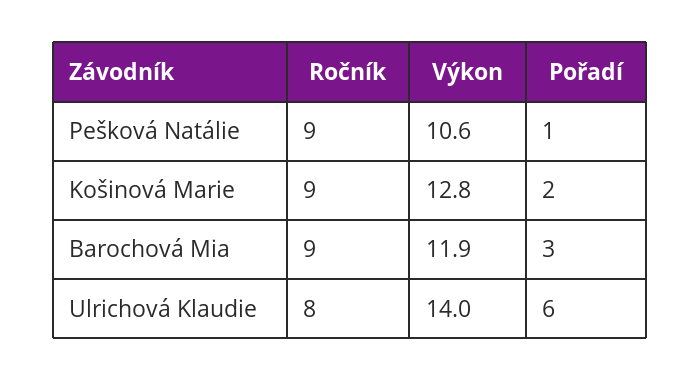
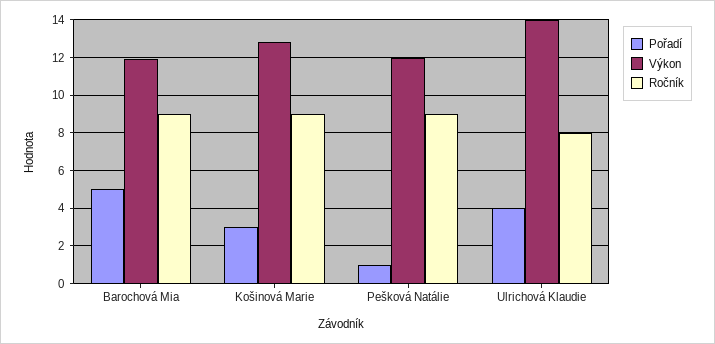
  {
    "Ročník": {
      "Pešková Natálie": 9,
      "Košinová Marie": 9,
      "Barochová Mia": 9,
      "Ulrichová Klaudie": 8
    },
    "Výkon": {
-     "Pešková Natálie": 10.6,
+     "Pešková Natálie": 12,
      "Košinová Marie": 12.8,
      "Barochová Mia": 11.9,
      "Ulrichová Klaudie": 14
    },
    "Pořadí": {
      "Pešková Natálie": 1,
-     "Košinová Marie": 2,
+     "Košinová Marie": 3,
-     "Barochová Mia": 3,
+     "Barochová Mia": 5,
-     "Ulrichová Klaudie": 6
+     "Ulrichová Klaudie": 4
    }
  }

